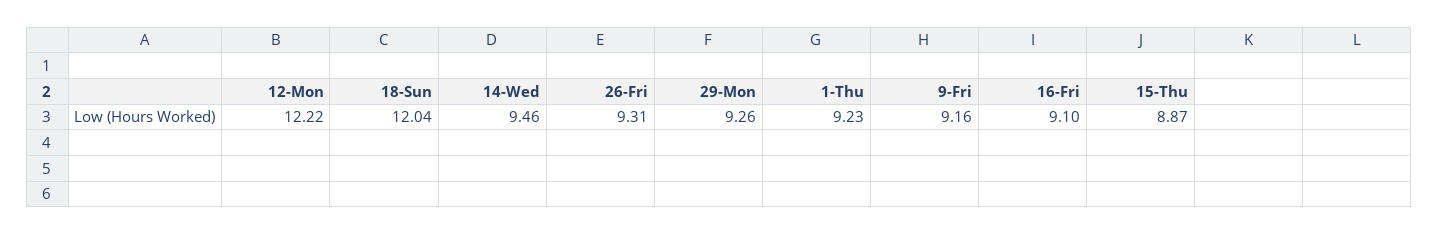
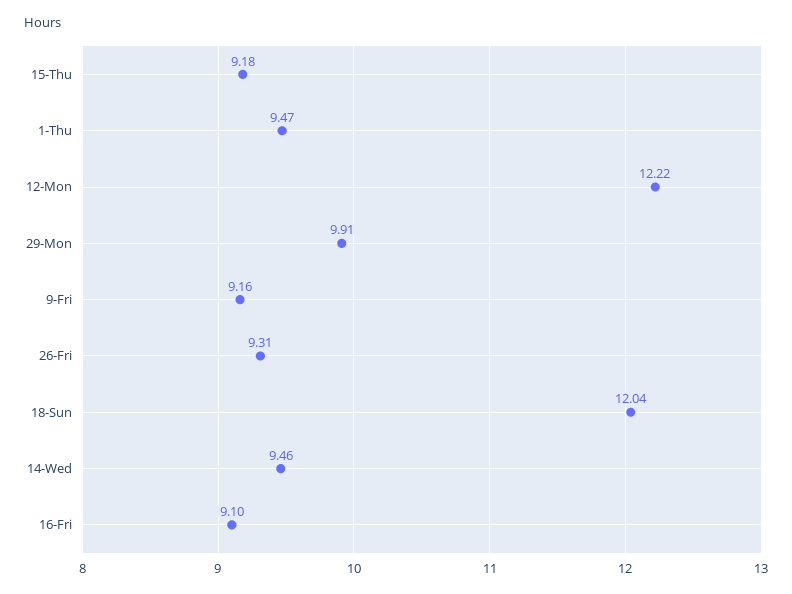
  {
    "12-Mon": 12.22,
    "18-Sun": 12.04,
    "14-Wed": 9.46,
    "26-Fri": 9.31,
-   "29-Mon": 9.26,
+   "29-Mon": 9.91,
-   "1-Thu": 9.23,
+   "1-Thu": 9.47,
    "9-Fri": 9.16,
    "16-Fri": 9.1,
-   "15-Thu": 8.87
+   "15-Thu": 9.18
  }

